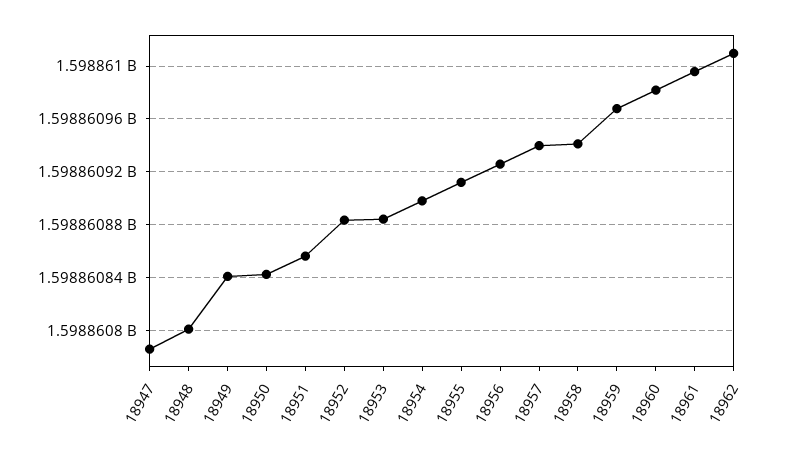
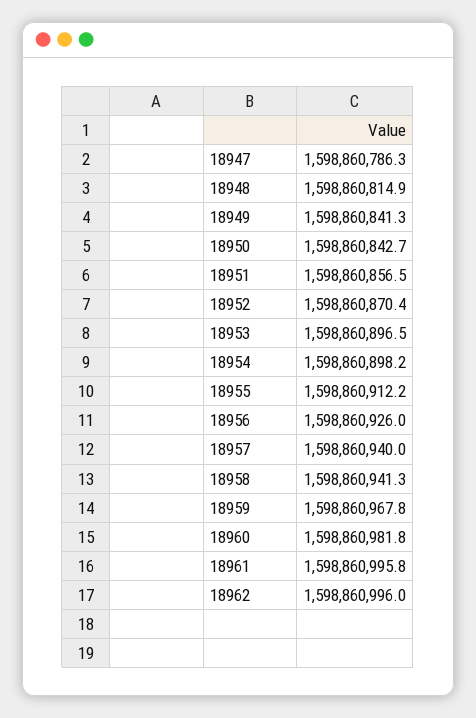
  {
    "18947": 1598860786.3,
-   "18948": 1598860800,
+   "18948": 1598860814.9,
    "18949": 1598860841.3,
    "18950": 1598860842.7,
    "18951": 1598860856.5,
-   "18952": 1598860885,
+   "18952": 1598860870.4,
-   "18953": 1598860885,
+   "18953": 1598860896.5,
    "18954": 1598860898.2,
    "18955": 1598860912.2,
    "18956": 1598860926,
    "18957": 1598860940,
    "18958": 1598860941.3,
    "18959": 1598860967.8,
    "18960": 1598860981.8,
    "18961": 1598860995.8,
-   "18962": 1598861010
+   "18962": 1598860996
  }

